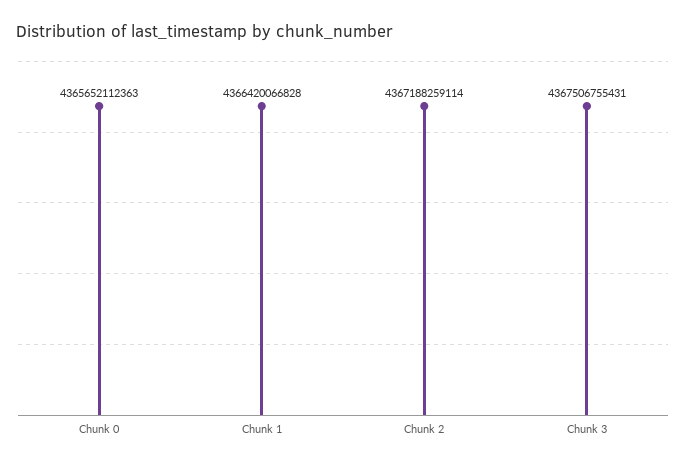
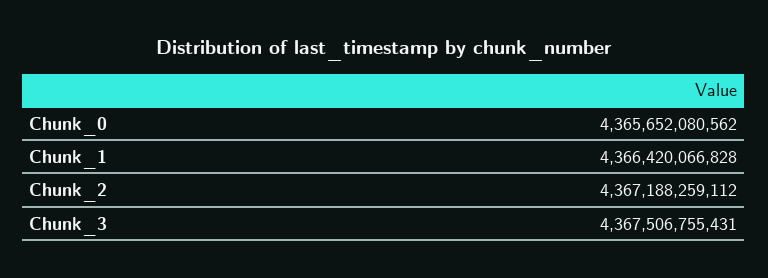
  {
-   "Chunk 0": 4365652112363,
+   "Chunk 0": 4365652080562,
    "Chunk 1": 4366420066828,
-   "Chunk 2": 4367188259114,
+   "Chunk 2": 4367188259112,
    "Chunk 3": 4367506755431
  }

